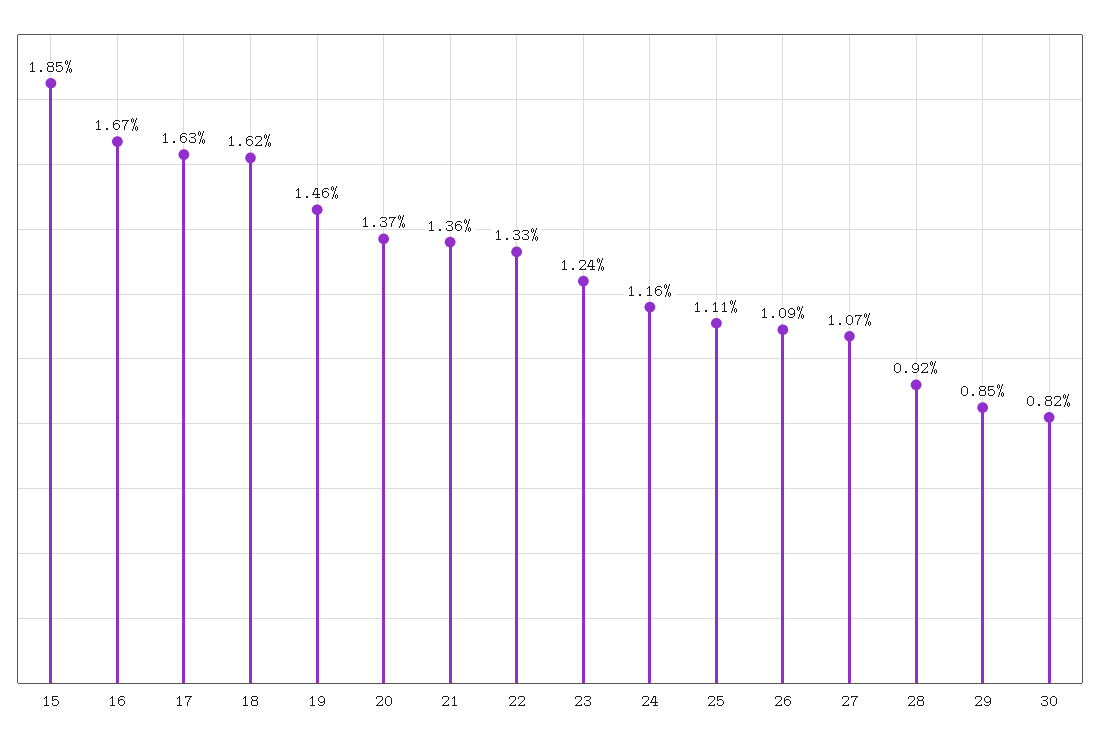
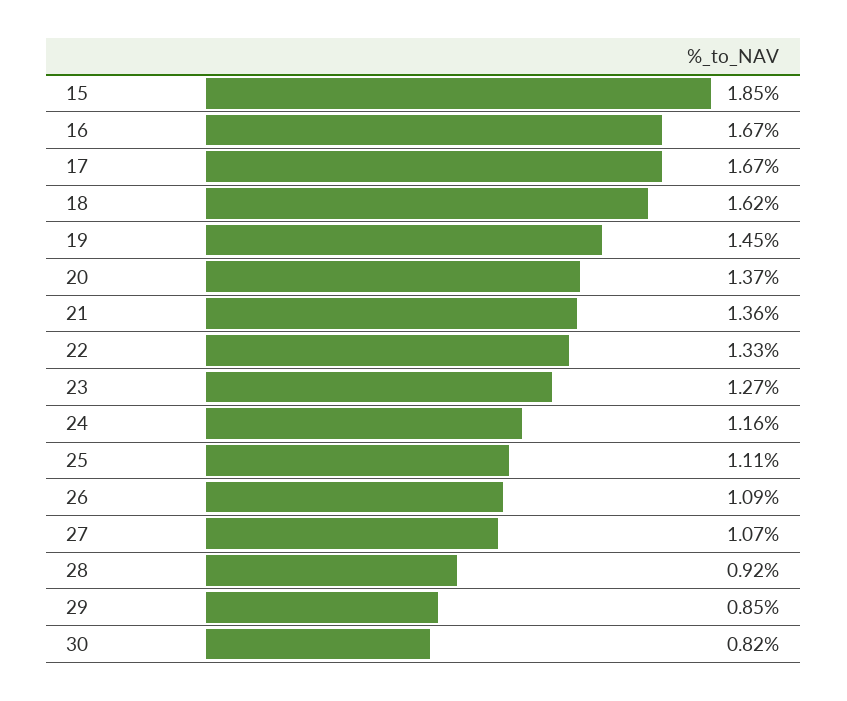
  {
    "15": 1.85,
    "16": 1.67,
-   "17": 1.63,
+   "17": 1.67,
    "18": 1.62,
-   "19": 1.46,
+   "19": 1.45,
    "20": 1.37,
    "21": 1.36,
    "22": 1.33,
-   "23": 1.24,
+   "23": 1.27,
    "24": 1.16,
    "25": 1.11,
    "26": 1.09,
    "27": 1.07,
    "28": 0.92,
    "29": 0.85,
    "30": 0.82
  }

